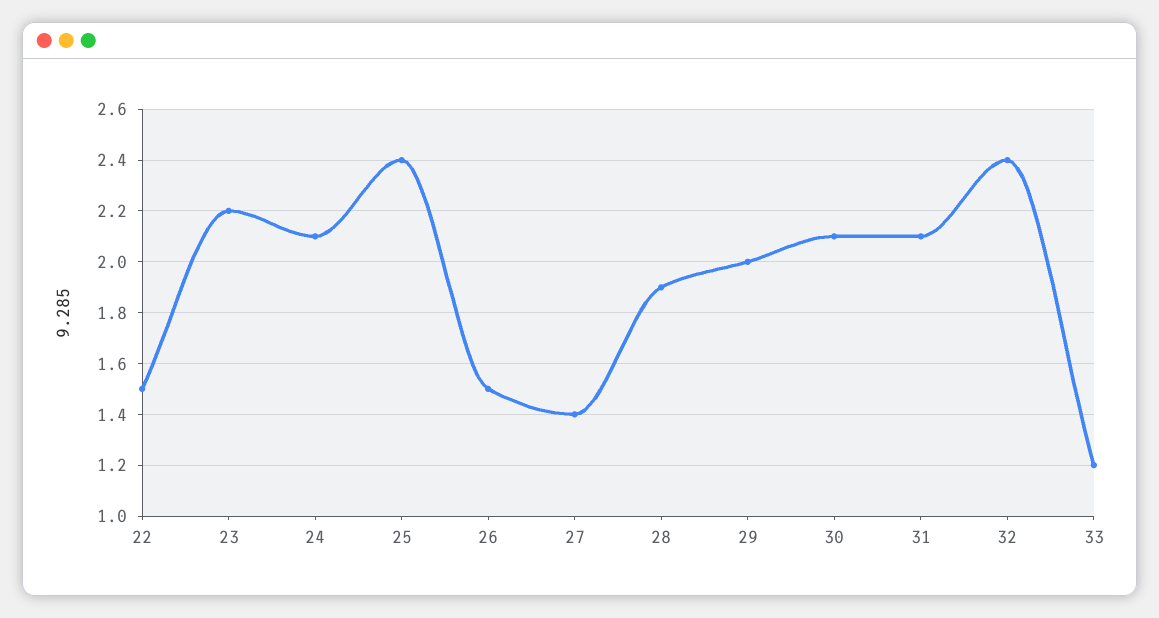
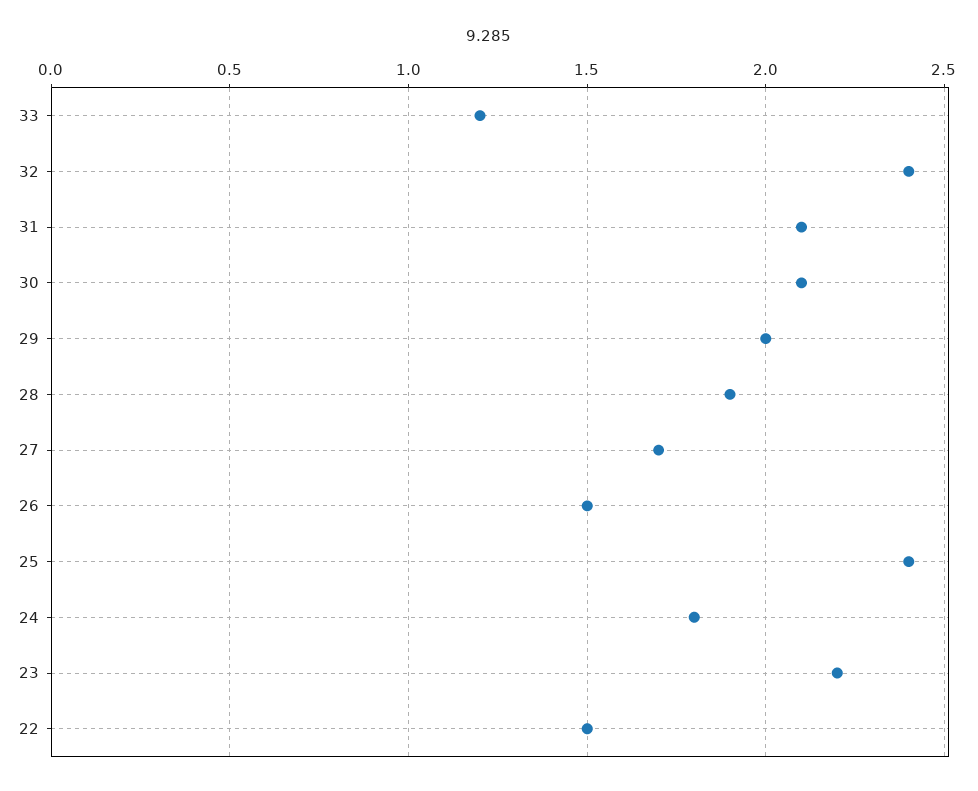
  {
    "22": 1.5,
    "23": 2.2,
-   "24": 2.1,
+   "24": 1.8,
    "25": 2.4,
    "26": 1.5,
-   "27": 1.4,
+   "27": 1.7,
    "28": 1.9,
    "29": 2,
    "30": 2.1,
    "31": 2.1,
    "32": 2.4,
    "33": 1.2
  }

